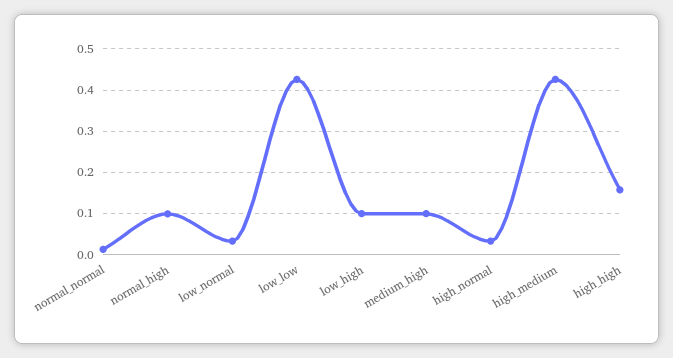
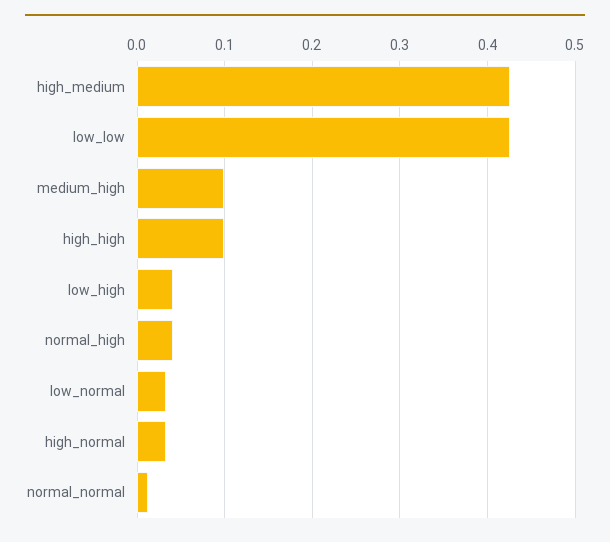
  {
    "normal_normal": 0.01,
-   "normal_high": 0.1,
+   "normal_high": 0.04,
    "low_normal": 0.03,
    "low_low": 0.43,
-   "low_high": 0.1,
+   "low_high": 0.04,
    "medium_high": 0.1,
    "high_normal": 0.03,
    "high_medium": 0.43,
-   "high_high": 0.16
+   "high_high": 0.1
  }

